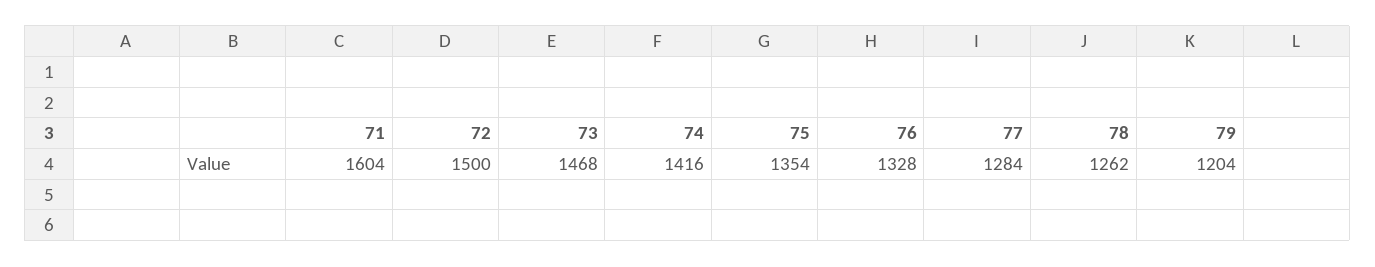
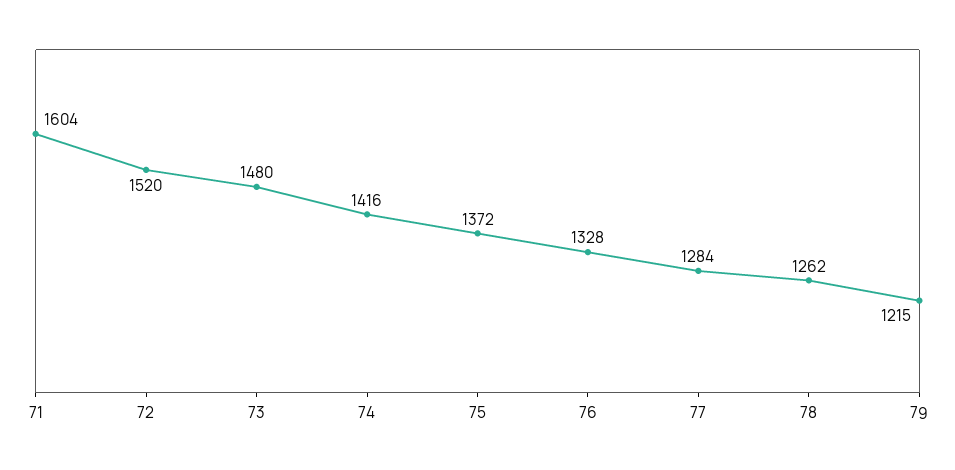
  {
    "71": 1604,
-   "72": 1500,
+   "72": 1520,
-   "73": 1468,
+   "73": 1480,
    "74": 1416,
-   "75": 1354,
+   "75": 1372,
    "76": 1328,
    "77": 1284,
    "78": 1262,
-   "79": 1204
+   "79": 1215
  }

